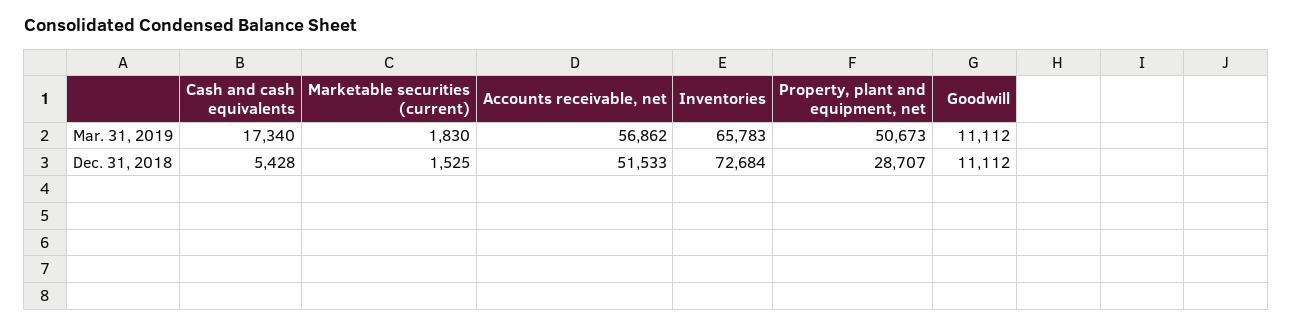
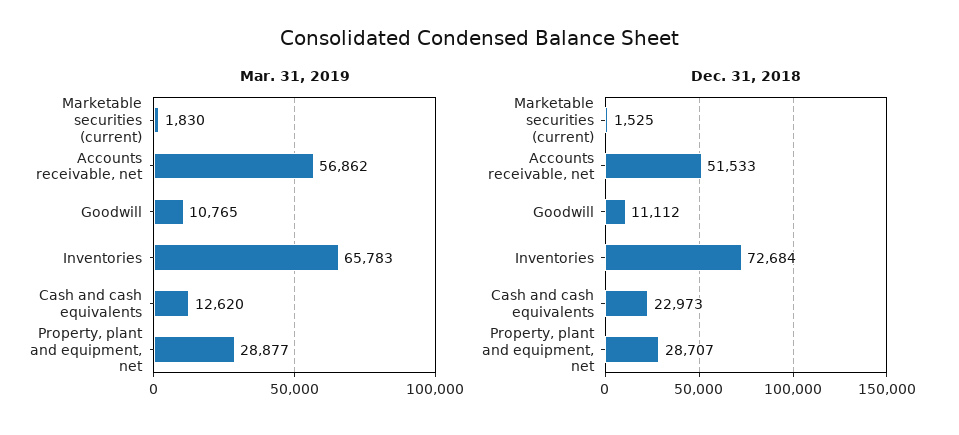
  {
    "Mar. 31, 2019": {
-     "Cash and cash equivalents": 17340,
+     "Cash and cash equivalents": 12620,
      "Marketable securities (current)": 1830,
      "Accounts receivable, net": 56862,
      "Inventories": 65783,
-     "Property, plant and equipment, net": 50673,
+     "Property, plant and equipment, net": 28877,
-     "Goodwill": 11112
+     "Goodwill": 10765
    },
    "Dec. 31, 2018": {
-     "Cash and cash equivalents": 5428,
+     "Cash and cash equivalents": 22973,
      "Marketable securities (current)": 1525,
      "Accounts receivable, net": 51533,
      "Inventories": 72684,
      "Property, plant and equipment, net": 28707,
      "Goodwill": 11112
    }
  }

